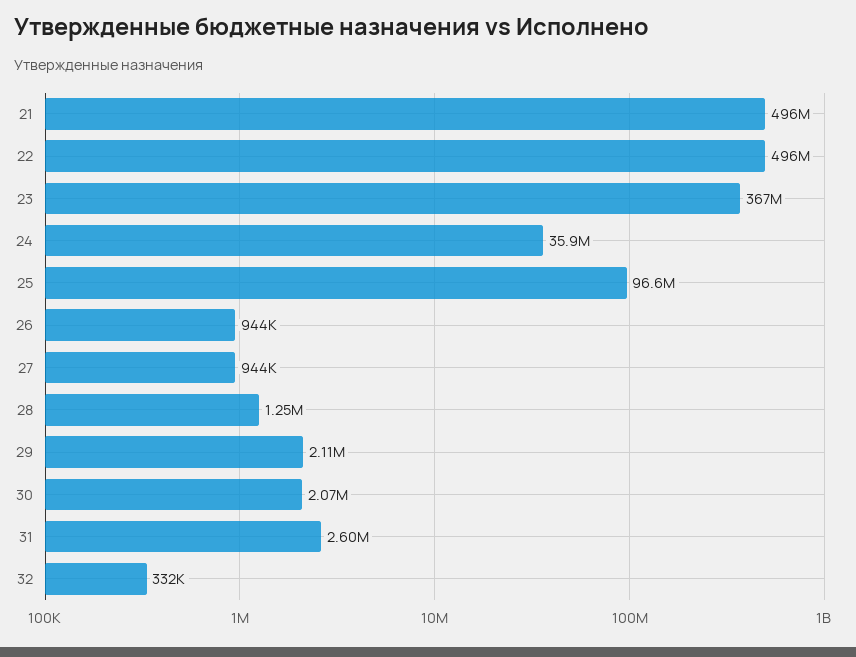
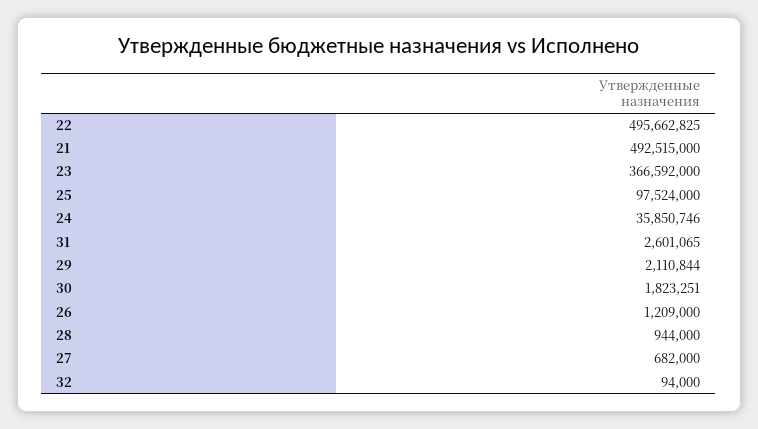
  {
-   "21": 496000000,
+   "21": 492515000,
    "22": 495662825,
    "23": 366592000,
    "24": 35850746,
-   "25": 96600000,
+   "25": 97524000,
-   "26": 944000,
+   "26": 1209000,
-   "27": 944000,
+   "27": 682000,
-   "28": 1250000,
+   "28": 944000,
    "29": 2110844,
-   "30": 2070000,
+   "30": 1823251,
    "31": 2601065,
-   "32": 332000
+   "32": 94000
  }

